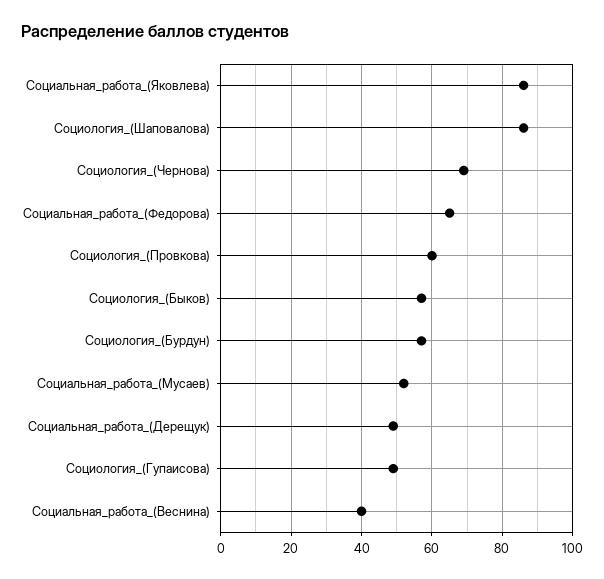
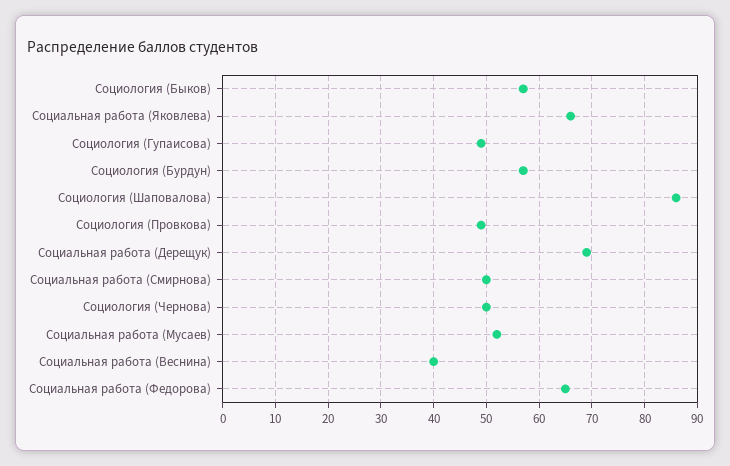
  {
-   "Социальная_работа_(Яковлева)": 85,
+   "Социальная_работа_(Яковлева)": 65,
    "Социология_(Шаповалова)": 85,
-   "Социология_(Чернова)": 70,
+   "Социология_(Чернова)": 50,
    "Социальная_работа_(Федорова)": 65,
-   "Социология_(Провкова)": 60,
+   "Социология_(Провкова)": 50,
    "Социология_(Быков)": 55,
    "Социология_(Бурдун)": 55,
    "Социальная_работа_(Мусаев)": 50,
-   "Социальная_работа_(Дерещук)": 50,
+   "Социальная_работа_(Дерещук)": 70,
    "Социология_(Гупаисова)": 50,
-   "Социальная_работа_(Веснина)": 40
+   "Социальная_работа_(Веснина)": 40,
+   "Социальная работа (Смирнова)": 50
  }

